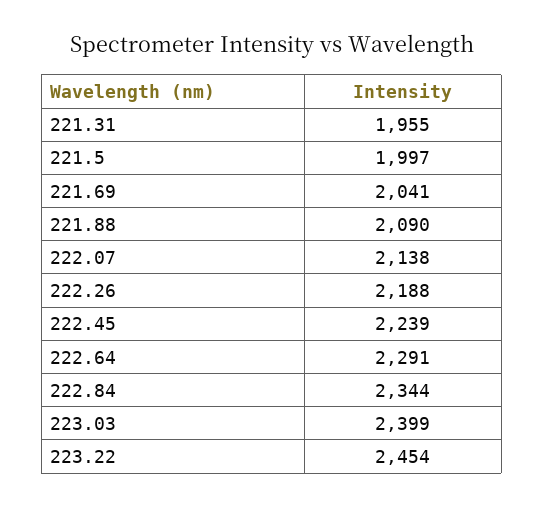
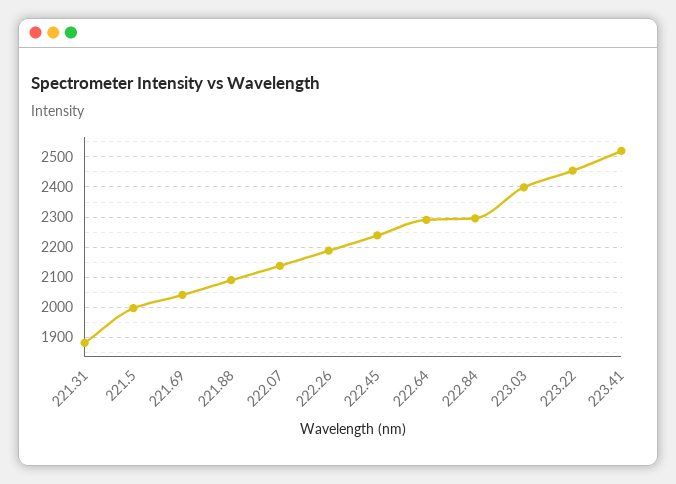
  {
-   "221.31": 1955,
+   "221.31": 1880,
    "221.5": 1997,
    "221.69": 2041,
    "221.88": 2090,
    "222.07": 2138,
    "222.26": 2188,
    "222.45": 2239,
    "222.64": 2291,
-   "222.84": 2344,
+   "222.84": 2300,
    "223.03": 2399,
-   "223.22": 2454
+   "223.22": 2454,
+   "223.41": 2520
  }

